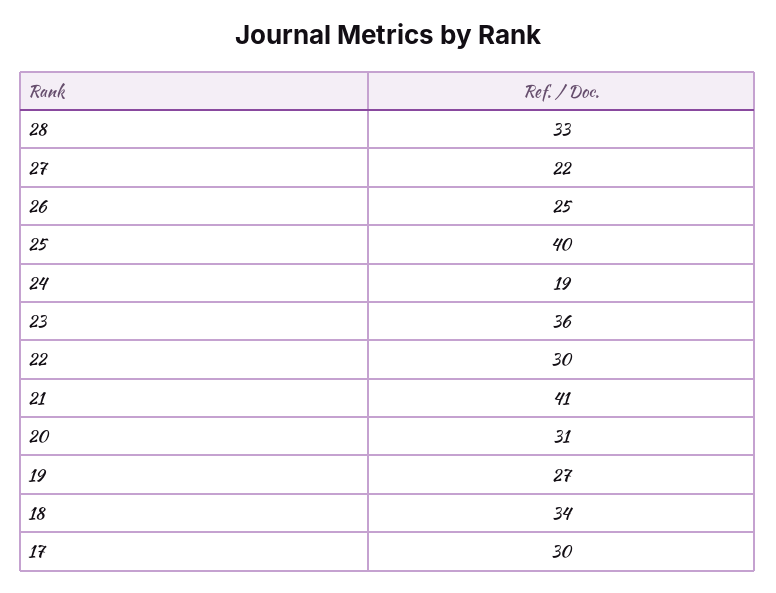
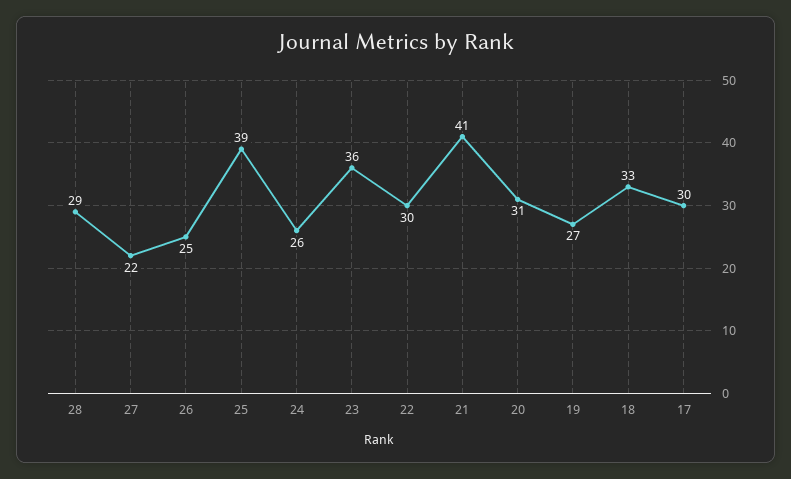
  {
-   "28": 33,
+   "28": 29,
    "27": 22,
    "26": 25,
-   "25": 40,
+   "25": 39,
-   "24": 19,
+   "24": 26,
    "23": 36,
    "22": 30,
    "21": 41,
    "20": 31,
    "19": 27,
-   "18": 34,
+   "18": 33,
    "17": 30
  }

